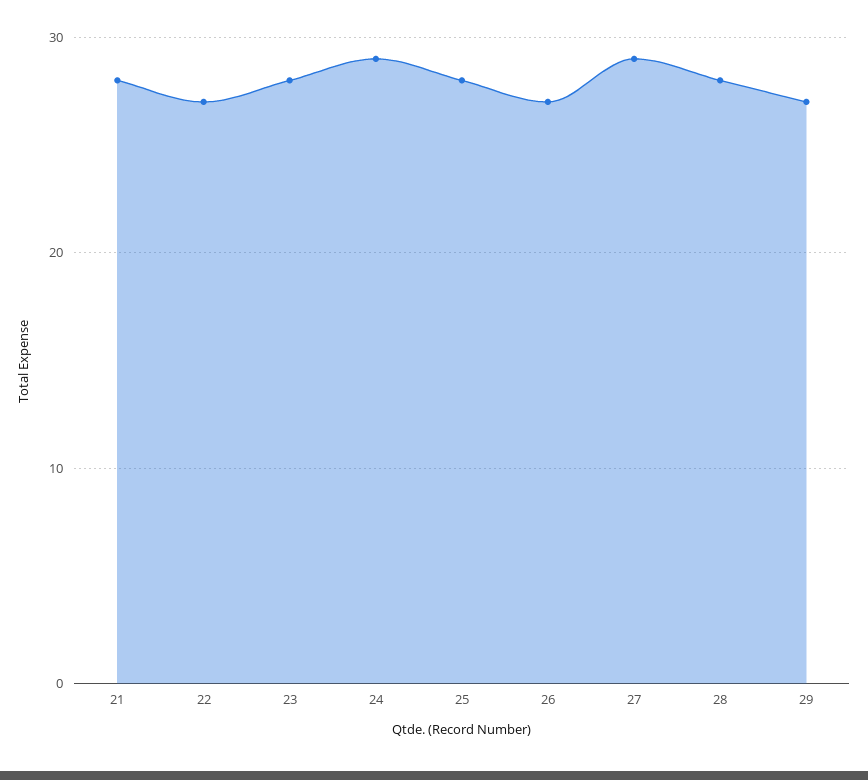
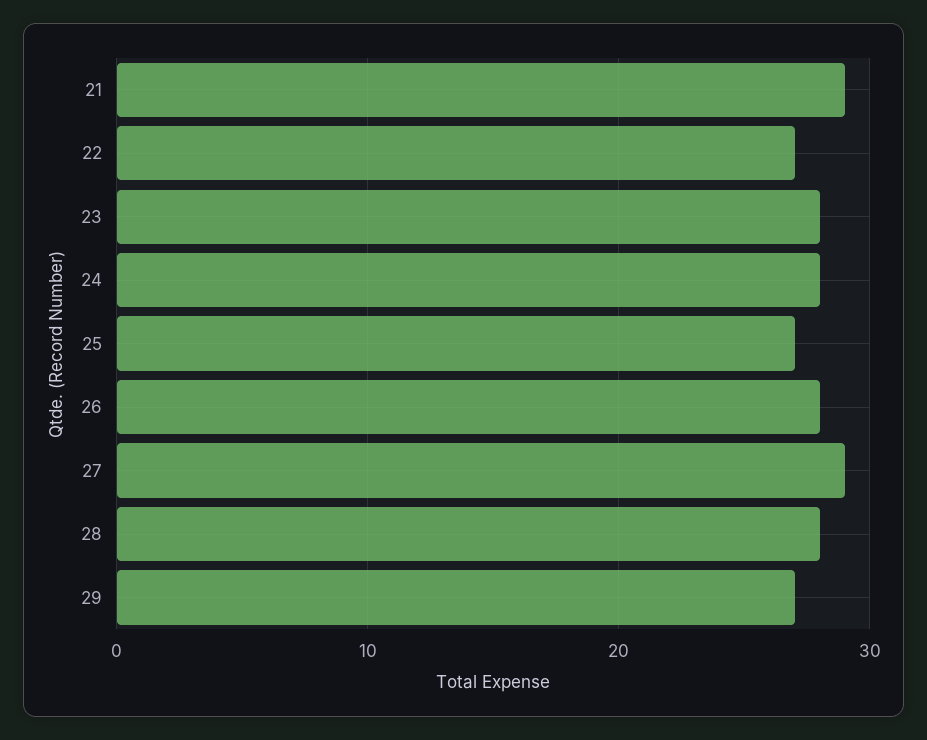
  {
-   "21": 28,
+   "21": 29,
    "22": 27,
    "23": 28,
-   "24": 29,
+   "24": 28,
-   "25": 28,
+   "25": 27,
-   "26": 27,
+   "26": 28,
    "27": 29,
    "28": 28,
    "29": 27
  }

